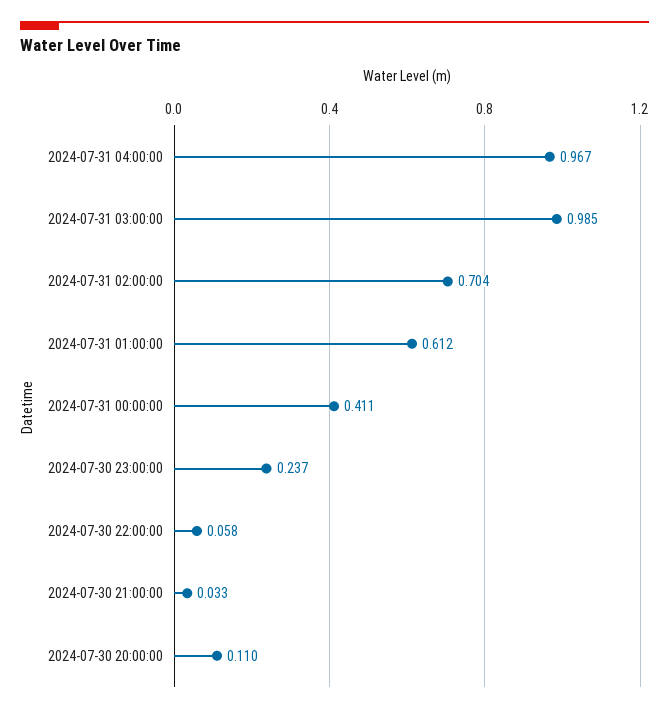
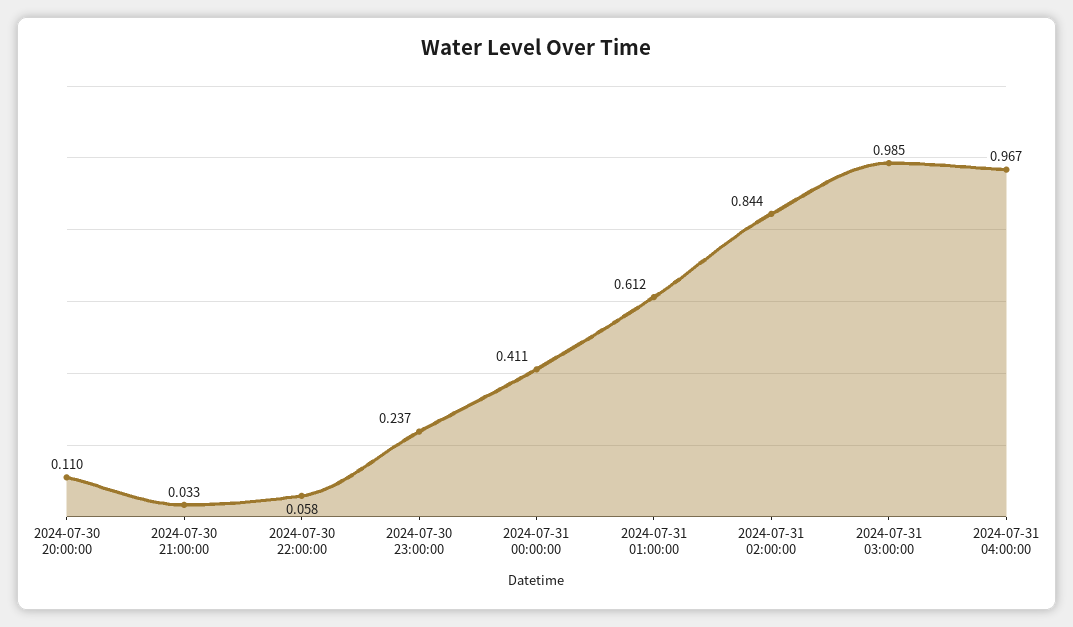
  {
    "2024-07-31 04:00:00": 0.967,
    "2024-07-31 03:00:00": 0.985,
-   "2024-07-31 02:00:00": 0.704,
+   "2024-07-31 02:00:00": 0.844,
    "2024-07-31 01:00:00": 0.612,
    "2024-07-31 00:00:00": 0.411,
    "2024-07-30 23:00:00": 0.237,
    "2024-07-30 22:00:00": 0.058,
    "2024-07-30 21:00:00": 0.033,
    "2024-07-30 20:00:00": 0.11
  }

